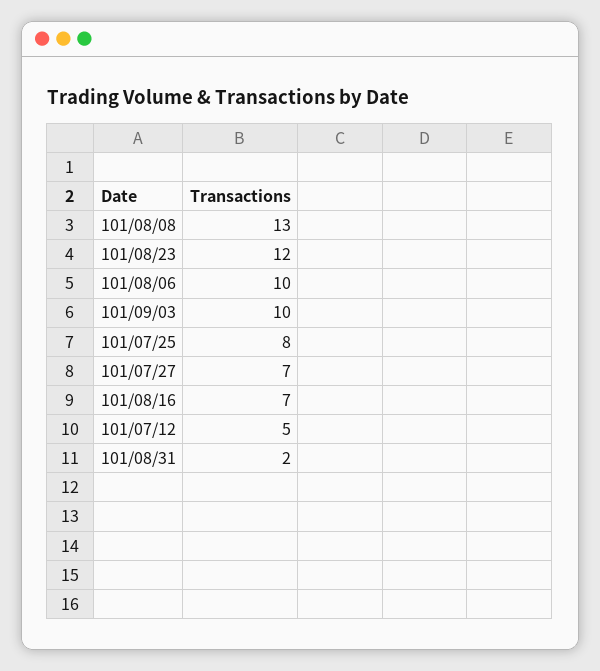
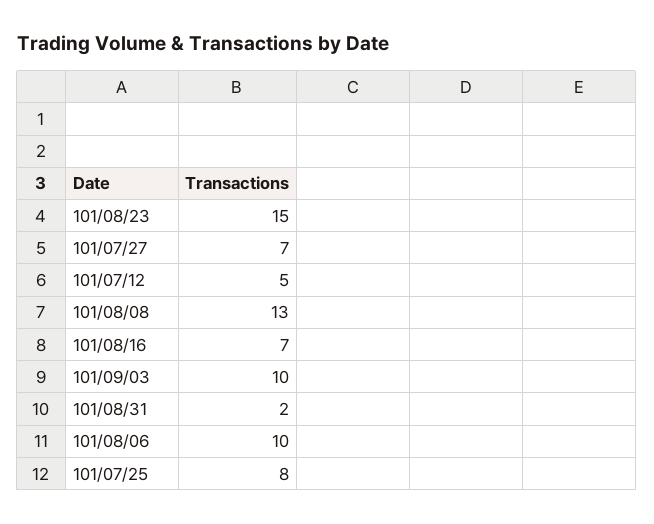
  {
    "101/08/08": 13,
-   "101/08/23": 12,
+   "101/08/23": 15,
    "101/08/06": 10,
    "101/09/03": 10,
    "101/07/25": 8,
    "101/07/27": 7,
    "101/08/16": 7,
    "101/07/12": 5,
    "101/08/31": 2
  }

